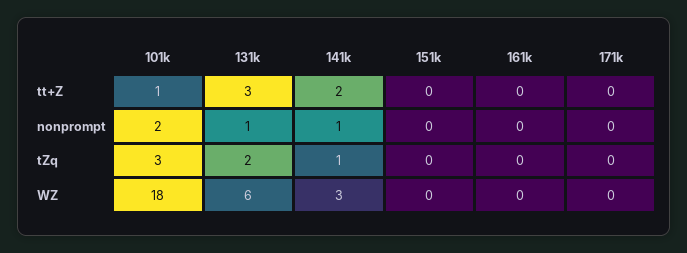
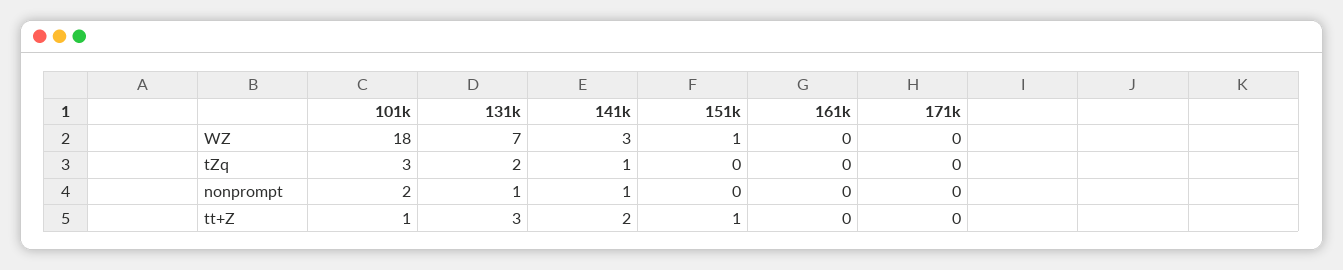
  {
    "101k": {
      "tt+Z": 1,
      "nonprompt": 2,
      "tZq": 3,
      "WZ": 18
    },
    "131k": {
      "tt+Z": 3,
      "nonprompt": 1,
      "tZq": 2,
-     "WZ": 6
+     "WZ": 7
    },
    "141k": {
      "tt+Z": 2,
      "nonprompt": 1,
      "tZq": 1,
      "WZ": 3
    },
    "151k": {
-     "tt+Z": 0,
+     "tt+Z": 1,
      "nonprompt": 0,
      "tZq": 0,
-     "WZ": 0
+     "WZ": 1
    },
    "161k": {
      "tt+Z": 0,
      "nonprompt": 0,
      "tZq": 0,
      "WZ": 0
    },
    "171k": {
      "tt+Z": 0,
      "nonprompt": 0,
      "tZq": 0,
      "WZ": 0
    }
  }

